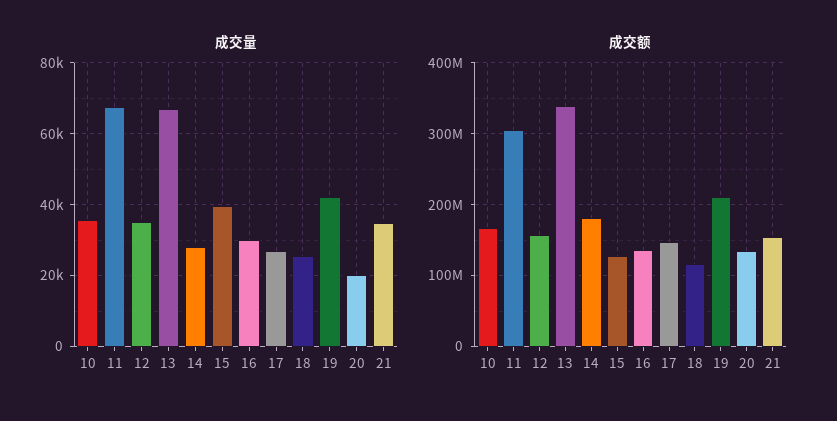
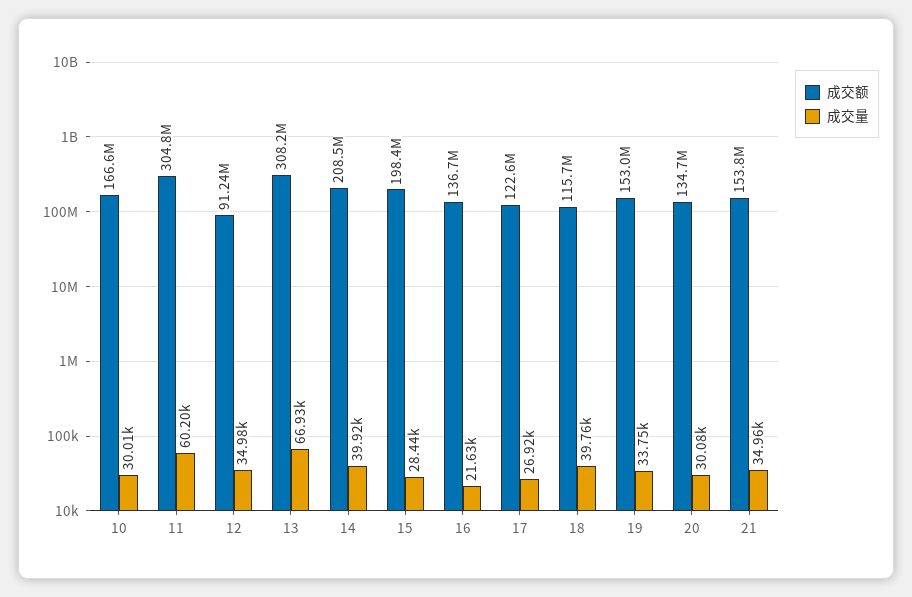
  {
    "成交量": {
-     "10": 36000,
+     "10": 30010,
-     "11": 68000,
+     "11": 60200,
      "12": 34980,
      "13": 66930,
-     "14": 28000,
+     "14": 39920,
-     "15": 40000,
+     "15": 28440,
-     "16": 30000,
+     "16": 21630,
      "17": 26920,
-     "18": 26000,
+     "18": 39760,
-     "19": 42000,
+     "19": 33750,
-     "20": 20000,
+     "20": 30080,
      "21": 34960
    },
    "成交额": {
      "10": 166600000,
      "11": 304800000,
-     "12": 160000000,
+     "12": 91240000,
-     "13": 340000000,
+     "13": 308200000,
-     "14": 180000000,
+     "14": 208500000,
-     "15": 130000000,
+     "15": 198400000,
      "16": 136700000,
-     "17": 150000000,
+     "17": 122600000,
      "18": 115700000,
-     "19": 210000000,
+     "19": 153000000,
      "20": 134700000,
      "21": 153800000
    }
  }

